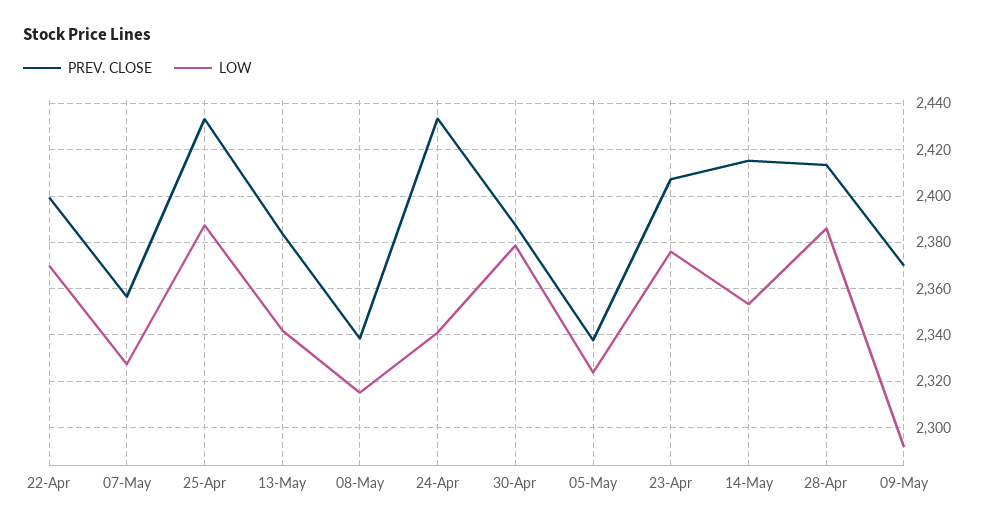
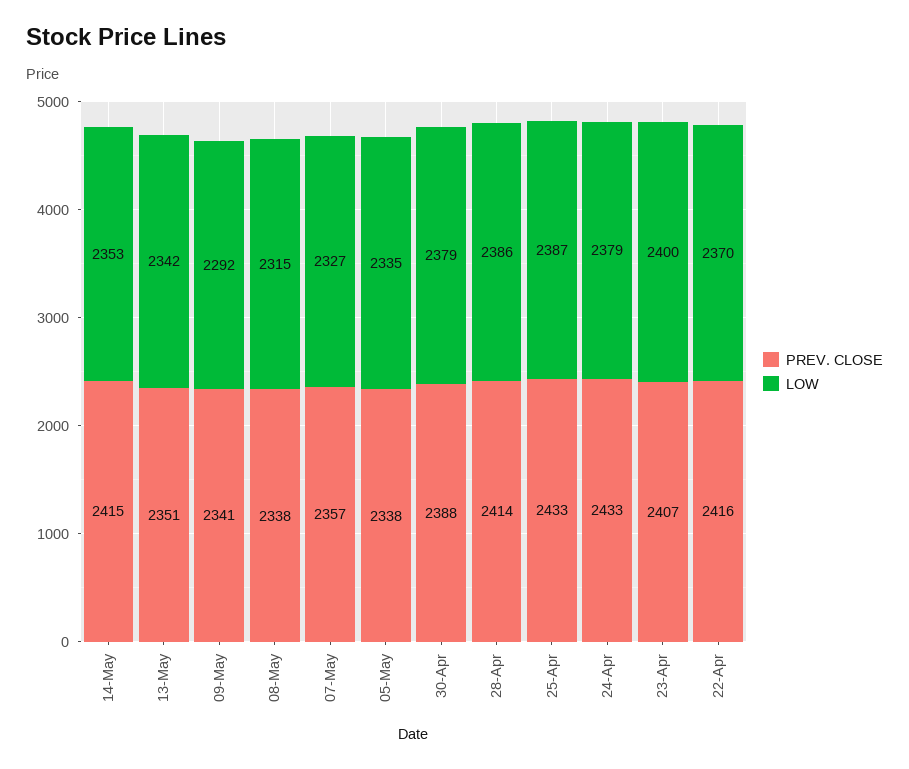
  {
    "PREV. CLOSE": {
-     "22-Apr": 2400,
+     "22-Apr": 2416,
      "07-May": 2357,
      "25-Apr": 2433,
-     "13-May": 2385,
+     "13-May": 2351,
      "08-May": 2338,
      "24-Apr": 2433,
      "30-Apr": 2388,
      "05-May": 2338,
      "23-Apr": 2407,
      "14-May": 2415,
      "28-Apr": 2414,
-     "09-May": 2370
+     "09-May": 2341
    },
    "LOW": {
      "22-Apr": 2370,
      "07-May": 2327,
      "25-Apr": 2387,
      "13-May": 2342,
      "08-May": 2315,
-     "24-Apr": 2340,
+     "24-Apr": 2379,
      "30-Apr": 2379,
-     "05-May": 2325,
+     "05-May": 2335,
-     "23-Apr": 2375,
+     "23-Apr": 2400,
      "14-May": 2353,
      "28-Apr": 2386,
      "09-May": 2292
    }
  }

